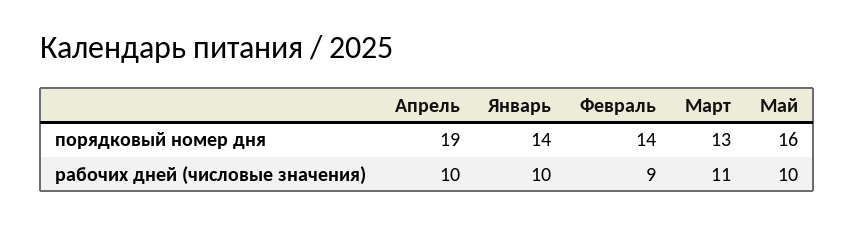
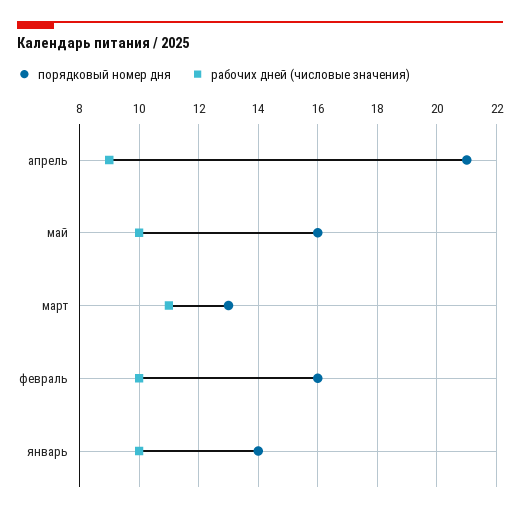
  {
    "порядковый номер дня": {
-     "Апрель": 19,
+     "Апрель": 21,
      "Январь": 14,
-     "Февраль": 14,
+     "Февраль": 16,
      "Март": 13,
      "Май": 16
    },
    "рабочих дней (числовые значения)": {
-     "Апрель": 10,
+     "Апрель": 9,
      "Январь": 10,
-     "Февраль": 9,
+     "Февраль": 10,
      "Март": 11,
      "Май": 10
    }
  }

